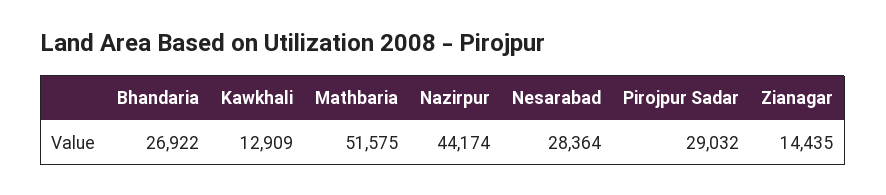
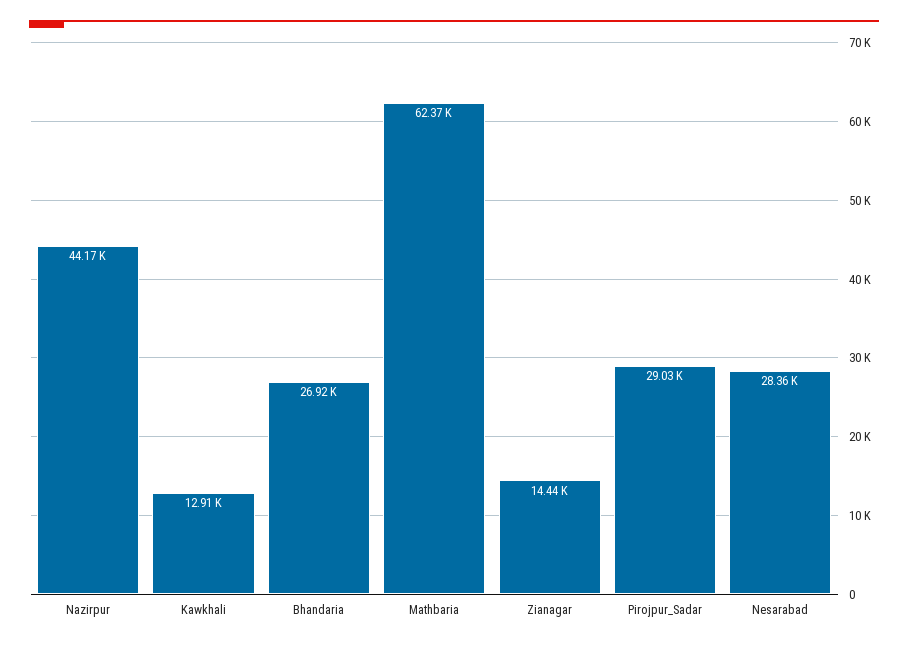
  {
    "Bhandaria": 26922,
    "Kawkhali": 12909,
-   "Mathbaria": 51575,
+   "Mathbaria": 62370,
    "Nazirpur": 44174,
    "Nesarabad": 28364,
    "Pirojpur Sadar": 29032,
    "Zianagar": 14435
  }

